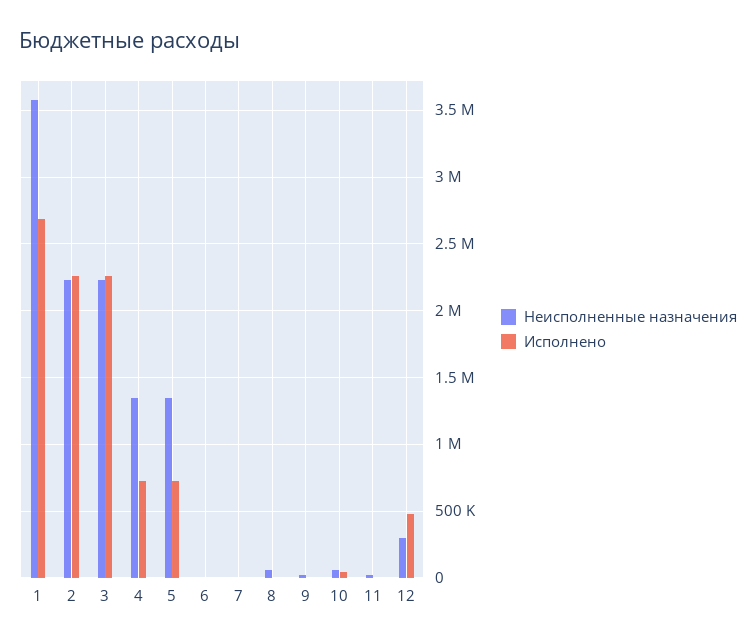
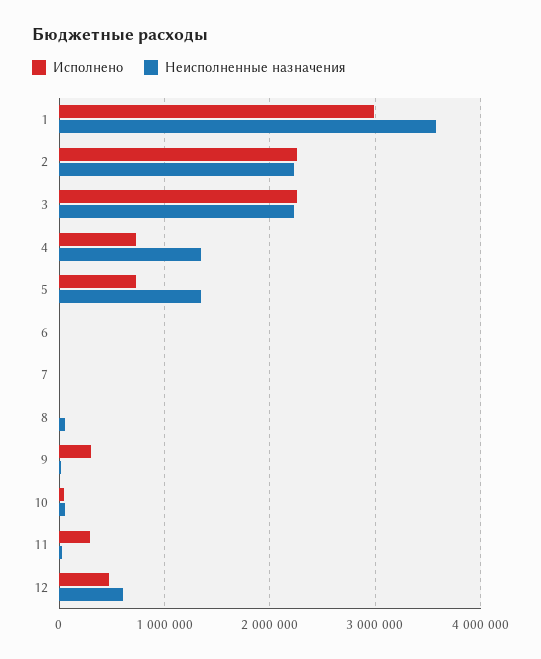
  {
    "Неисполненные назначения": {
      "1": 3600000,
      "2": 2250000,
      "3": 2250000,
      "4": 1350000,
      "5": 1350000,
      "6": 0,
      "7": 0,
      "8": 50000,
      "9": 0,
      "10": 50000,
      "11": 0,
-     "12": 300000
+     "12": 600000
    },
    "Исполнено": {
-     "1": 2700000,
+     "1": 3000000,
      "2": 2250000,
      "3": 2250000,
      "4": 700000,
      "5": 700000,
      "6": 0,
      "7": 0,
      "8": 0,
-     "9": 0,
+     "9": 300000,
      "10": 50000,
-     "11": 0,
+     "11": 300000,
      "12": 500000
    }
  }

